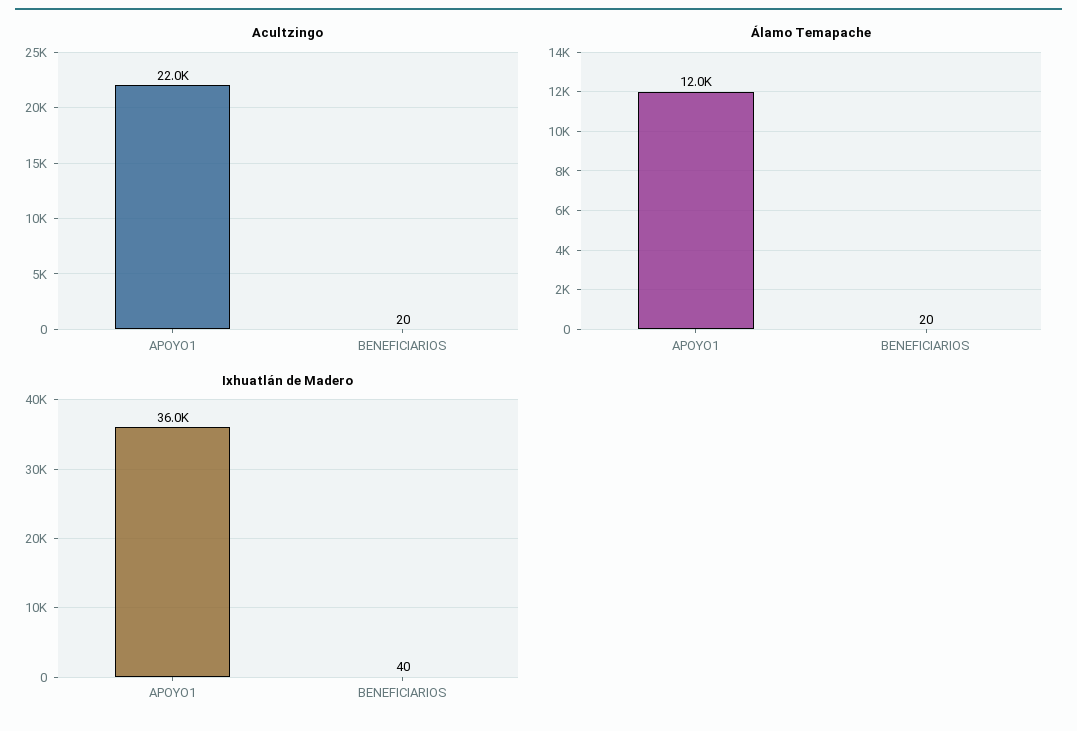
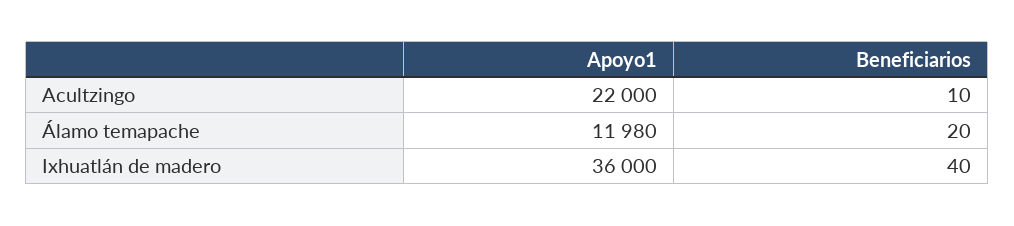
  {
    "Acultzingo": {
      "APOYO1": 22000,
-     "BENEFICIARIOS": 20
+     "BENEFICIARIOS": 10
    },
    "Álamo Temapache": {
-     "APOYO1": 12000,
+     "APOYO1": 11980,
      "BENEFICIARIOS": 20
    },
    "Ixhuatlán de Madero": {
      "APOYO1": 36000,
      "BENEFICIARIOS": 40
    }
  }

